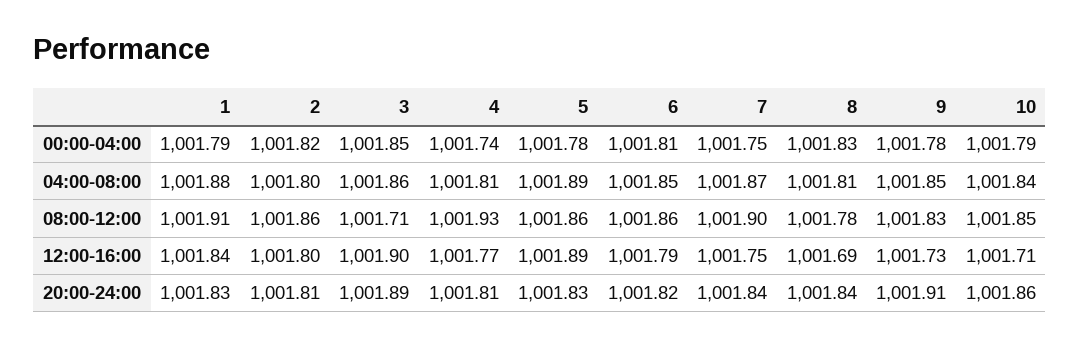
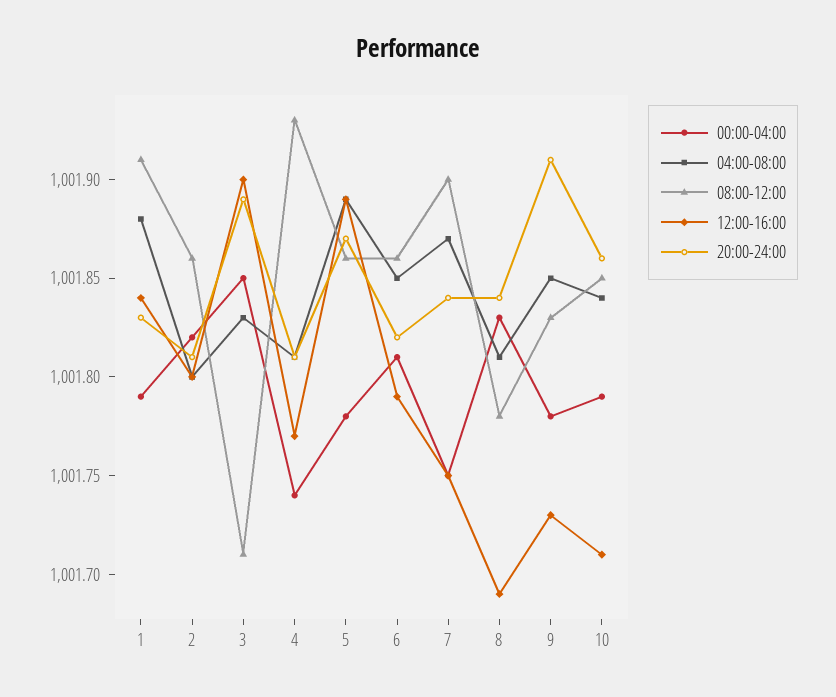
  {
    "00:00-04:00": {
      "1": 1001.79,
      "2": 1001.82,
      "3": 1001.85,
      "4": 1001.74,
      "5": 1001.78,
      "6": 1001.81,
      "7": 1001.75,
      "8": 1001.83,
      "9": 1001.78,
      "10": 1001.79
    },
    "04:00-08:00": {
      "1": 1001.88,
      "2": 1001.8,
-     "3": 1001.86,
+     "3": 1001.83,
      "4": 1001.81,
      "5": 1001.89,
      "6": 1001.85,
      "7": 1001.87,
      "8": 1001.81,
      "9": 1001.85,
      "10": 1001.84
    },
    "08:00-12:00": {
      "1": 1001.91,
      "2": 1001.86,
      "3": 1001.71,
      "4": 1001.93,
      "5": 1001.86,
      "6": 1001.86,
      "7": 1001.9,
      "8": 1001.78,
      "9": 1001.83,
      "10": 1001.85
    },
    "12:00-16:00": {
      "1": 1001.84,
      "2": 1001.8,
      "3": 1001.9,
      "4": 1001.77,
      "5": 1001.89,
      "6": 1001.79,
      "7": 1001.75,
      "8": 1001.69,
      "9": 1001.73,
      "10": 1001.71
    },
    "20:00-24:00": {
      "1": 1001.83,
      "2": 1001.81,
      "3": 1001.89,
      "4": 1001.81,
-     "5": 1001.83,
+     "5": 1001.87,
      "6": 1001.82,
      "7": 1001.84,
      "8": 1001.84,
      "9": 1001.91,
      "10": 1001.86
    }
  }

